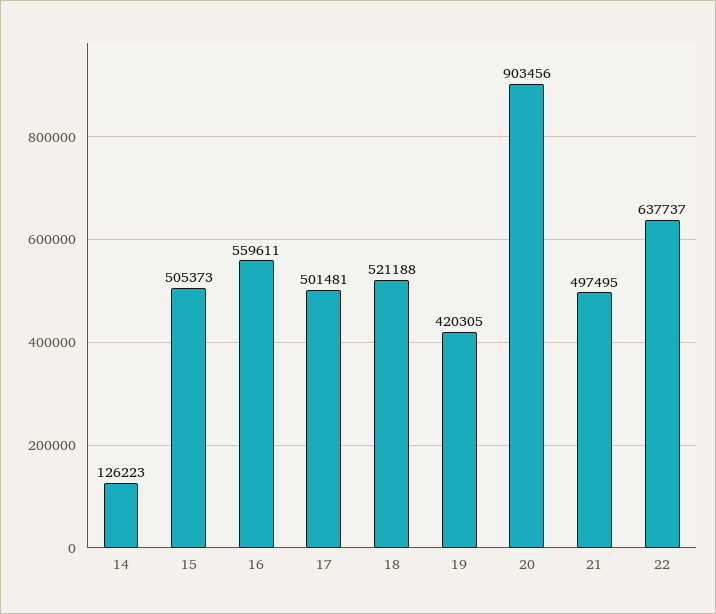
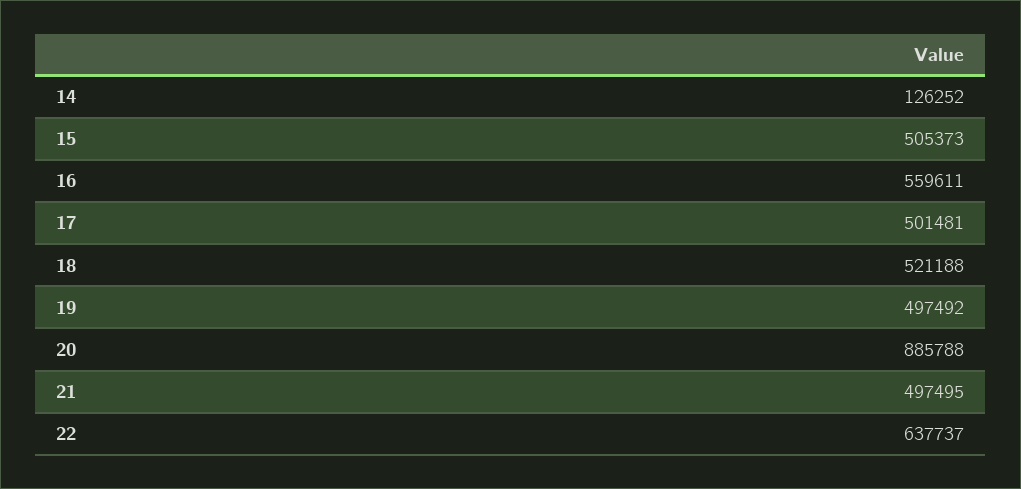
  {
-   "14": 126223,
+   "14": 126252,
    "15": 505373,
    "16": 559611,
    "17": 501481,
    "18": 521188,
-   "19": 420305,
+   "19": 497492,
-   "20": 903456,
+   "20": 885788,
    "21": 497495,
    "22": 637737
  }

